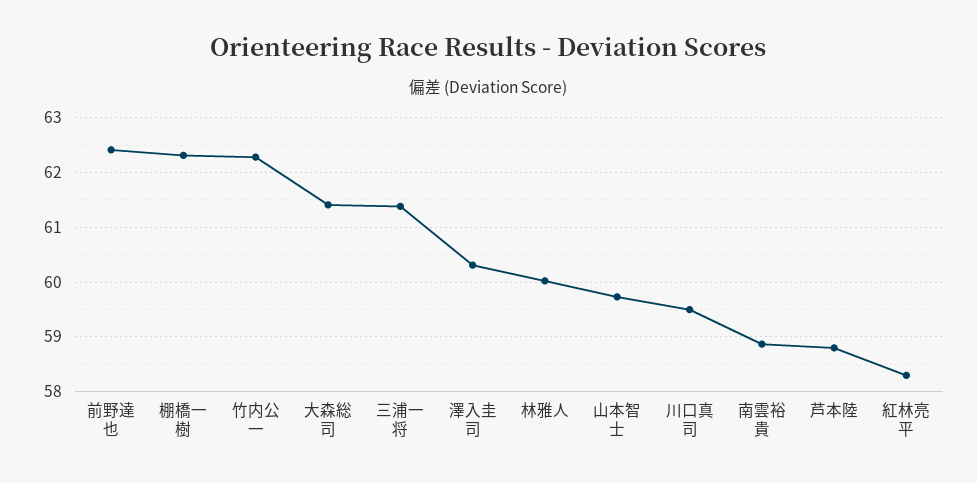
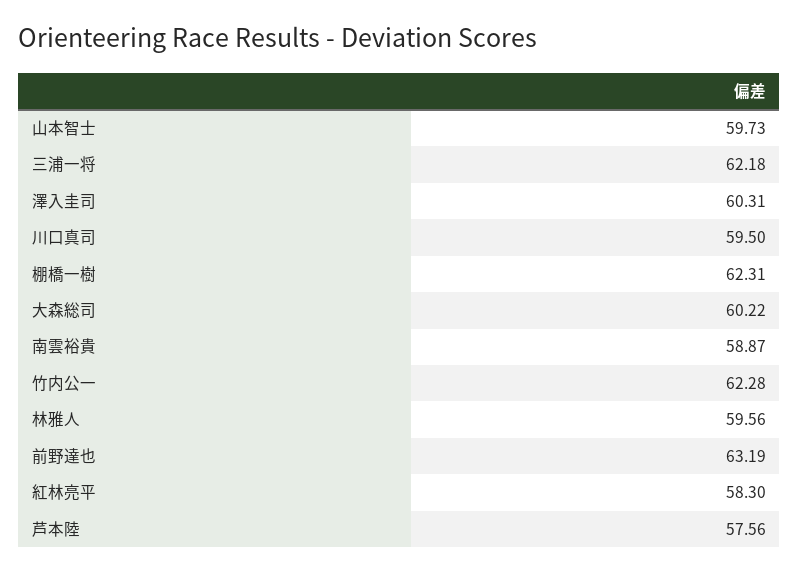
  {
-   "前野達也": 62.4,
+   "前野達也": 63.19,
    "棚橋一樹": 62.31,
    "竹内公一": 62.28,
-   "大森総司": 61.4,
+   "大森総司": 60.22,
-   "三浦一将": 61.4,
+   "三浦一将": 62.18,
    "澤入圭司": 60.31,
-   "林雅人": 60,
+   "林雅人": 59.56,
    "山本智士": 59.73,
    "川口真司": 59.5,
    "南雲裕貴": 58.87,
-   "芦本陸": 58.8,
+   "芦本陸": 57.56,
    "紅林亮平": 58.3
  }

